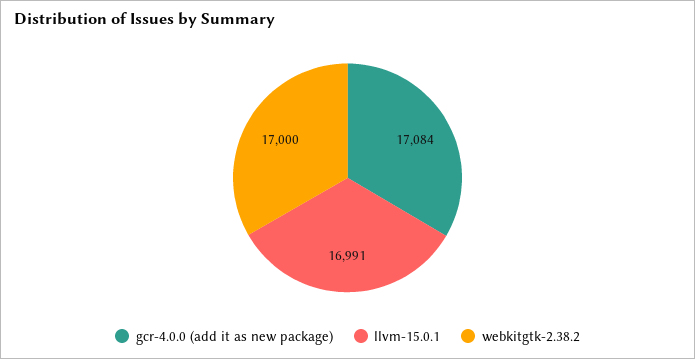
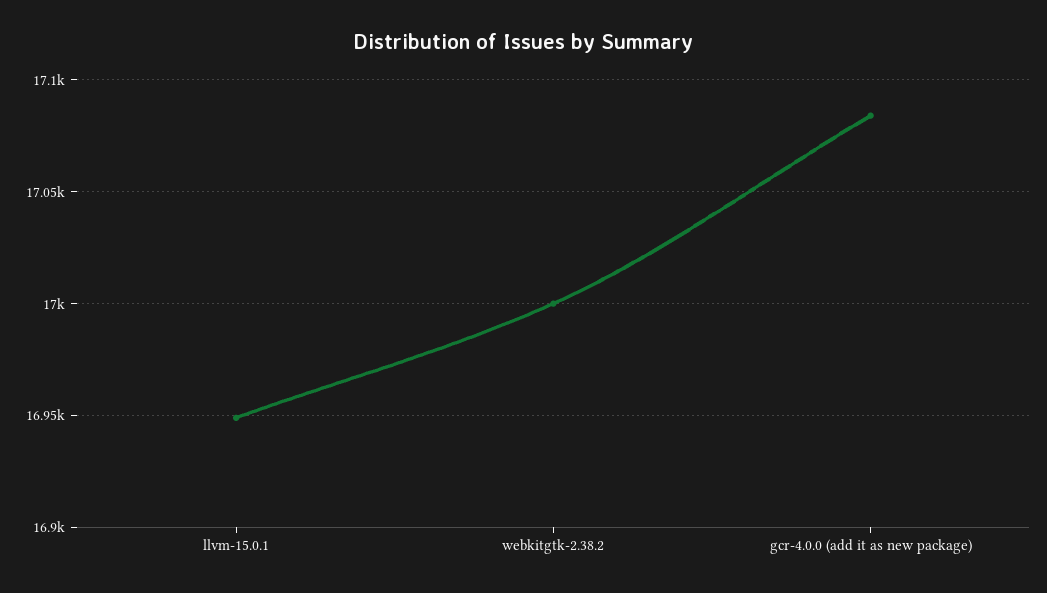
  {
    "gcr-4.0.0 (add it as new package)": 17084,
-   "llvm-15.0.1": 16991,
+   "llvm-15.0.1": 16950,
    "webkitgtk-2.38.2": 17000
  }

